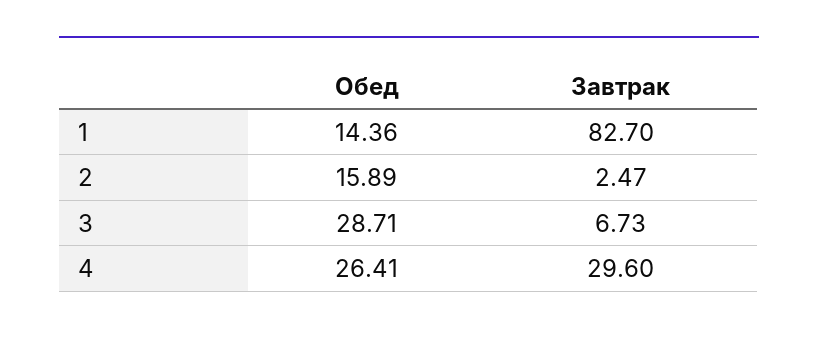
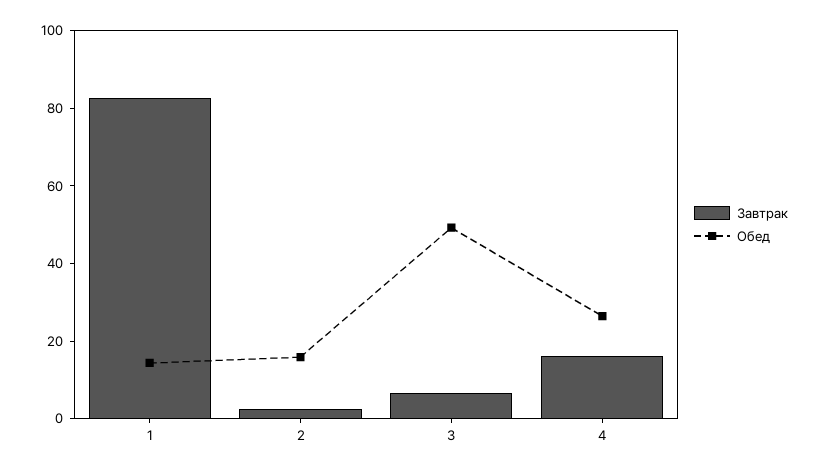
  {
    "Обед": {
      "1": 14.36,
      "2": 15.89,
-     "3": 28.71,
+     "3": 50,
      "4": 26.41
    },
    "Завтрак": {
      "1": 82.7,
      "2": 2.47,
      "3": 6.73,
-     "4": 29.6
+     "4": 15
    }
  }

